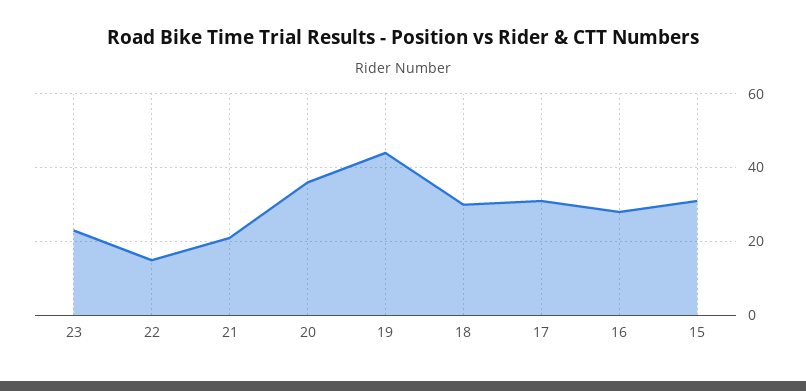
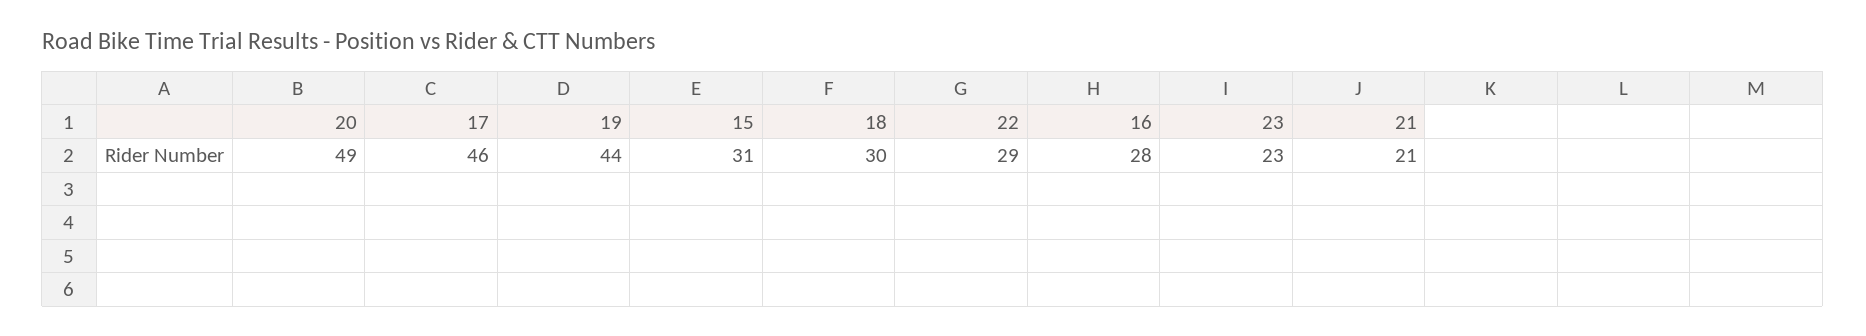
  {
    "23": 23,
-   "22": 15,
+   "22": 29,
    "21": 21,
-   "20": 35,
+   "20": 49,
    "19": 44,
    "18": 30,
-   "17": 30,
+   "17": 46,
    "16": 28,
    "15": 31
  }

